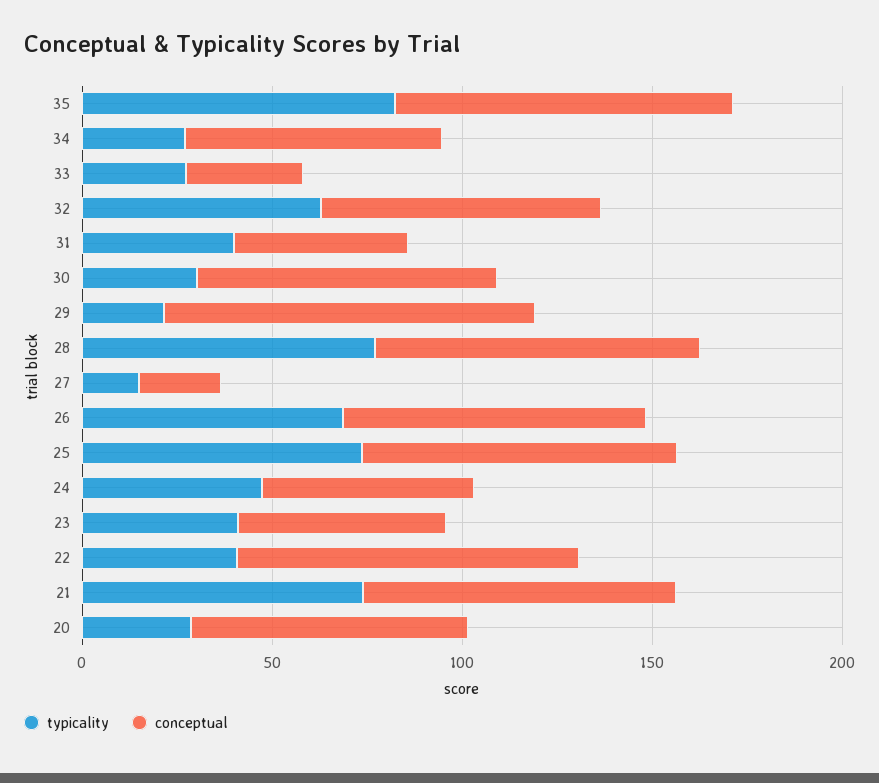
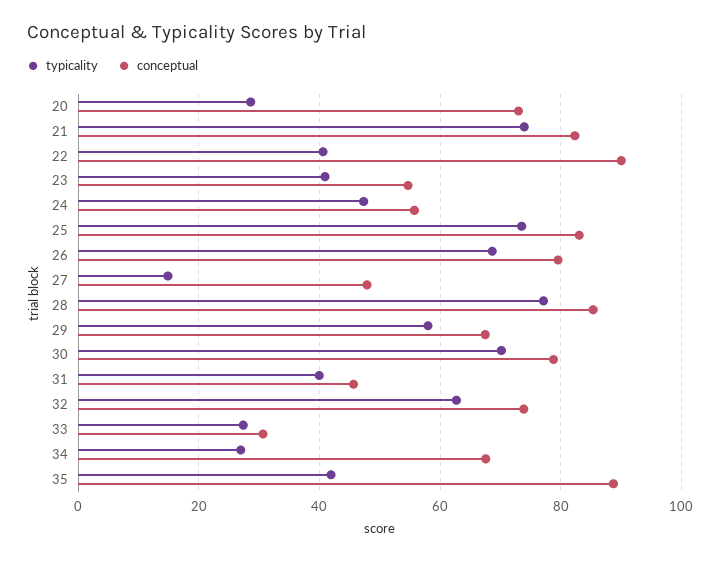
  {
    "typicality": {
-     "35": 80,
+     "35": 42,
      "34": 26,
      "33": 28,
      "32": 62,
      "31": 40,
-     "30": 30,
+     "30": 70,
-     "29": 20,
+     "29": 58,
      "28": 78,
      "27": 14,
      "26": 68,
      "25": 74,
      "24": 48,
      "23": 40,
      "22": 40,
      "21": 74,
      "20": 28
    },
    "conceptual": {
      "35": 88,
      "34": 68,
      "33": 30,
      "32": 74,
      "31": 46,
      "30": 78,
-     "29": 100,
+     "29": 68,
      "28": 86,
-     "27": 20,
+     "27": 48,
      "26": 80,
      "25": 84,
      "24": 56,
      "23": 54,
      "22": 90,
      "21": 82,
      "20": 74
    }
  }

